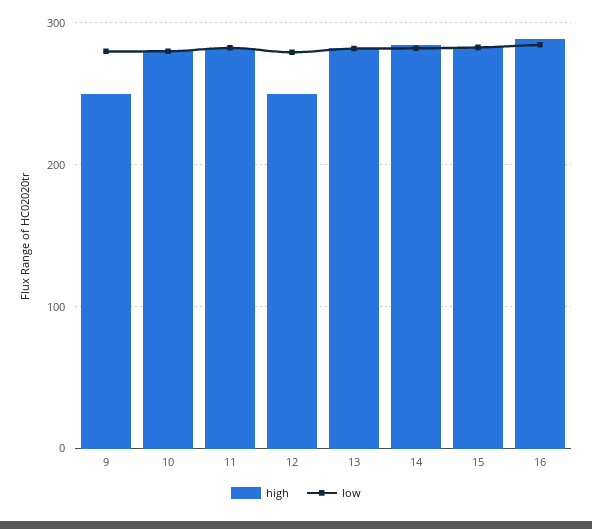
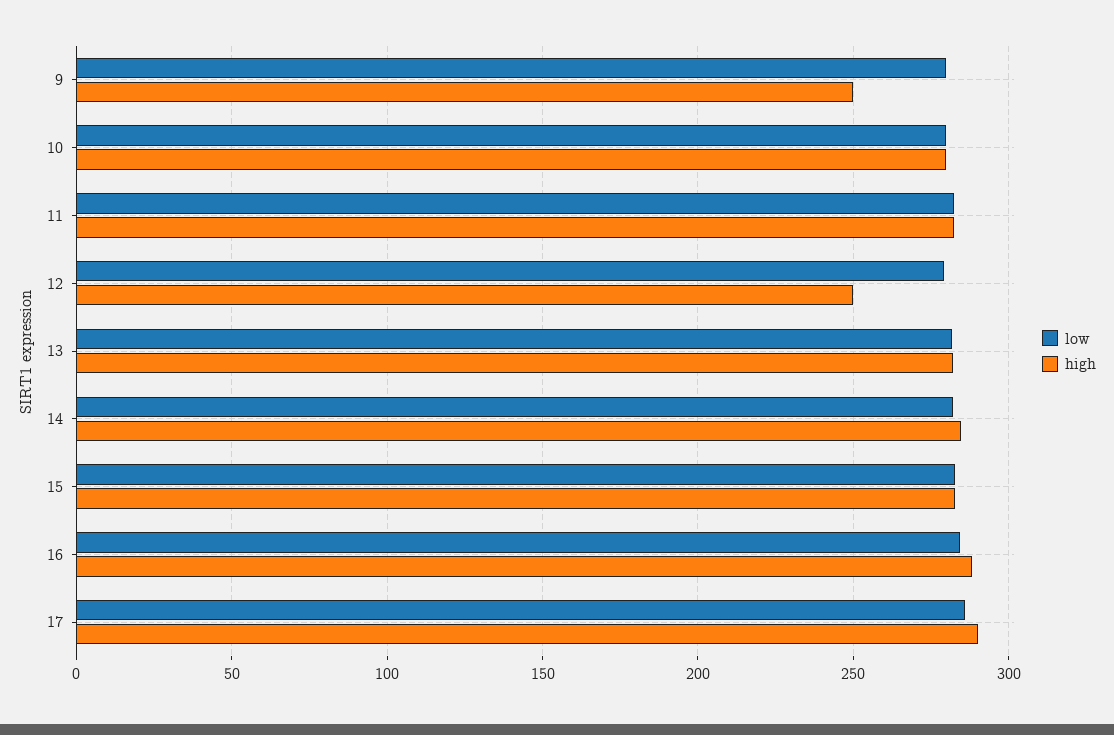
  {
    "high": {
      "9": 250,
      "10": 280,
      "11": 280,
      "12": 250,
      "13": 280,
      "14": 285,
      "15": 285,
-     "16": 290
+     "16": 290,
+     "17": 290
    },
    "low": {
      "9": 280,
      "10": 280,
      "11": 280,
      "12": 280,
      "13": 280,
      "14": 280,
      "15": 285,
-     "16": 285
+     "16": 285,
+     "17": 285
    }
  }

